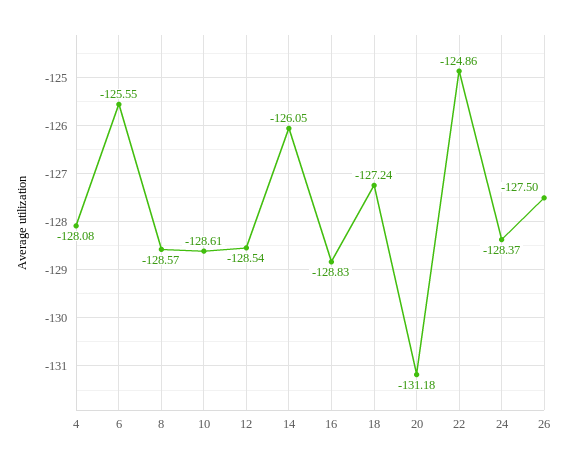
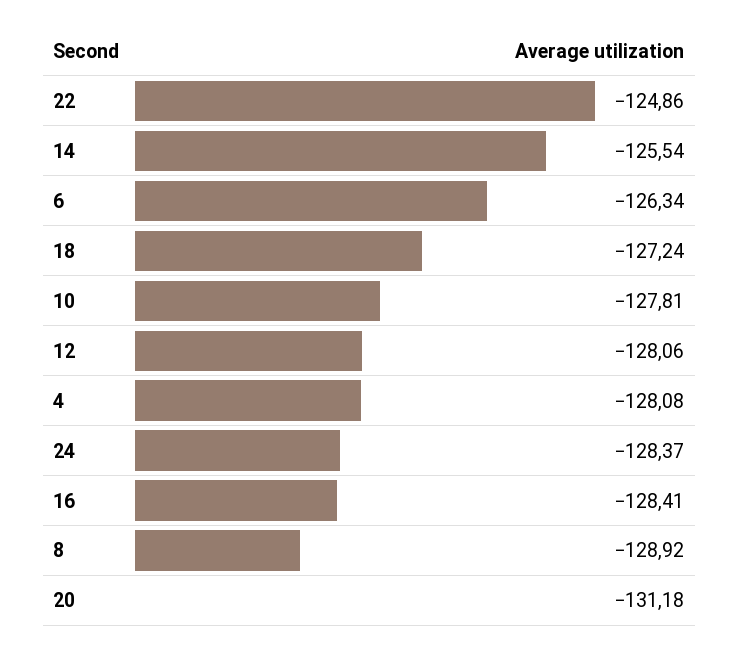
  {
    "4": -128.08,
-   "6": -125.55,
+   "6": -126.34,
-   "8": -128.57,
+   "8": -128.92,
-   "10": -128.61,
+   "10": -127.81,
-   "12": -128.54,
+   "12": -128.06,
-   "14": -126.05,
+   "14": -125.54,
-   "16": -128.83,
+   "16": -128.41,
    "18": -127.24,
    "20": -131.18,
    "22": -124.86,
-   "24": -128.37,
+   "24": -128.37
-   "26": -127.5
  }

